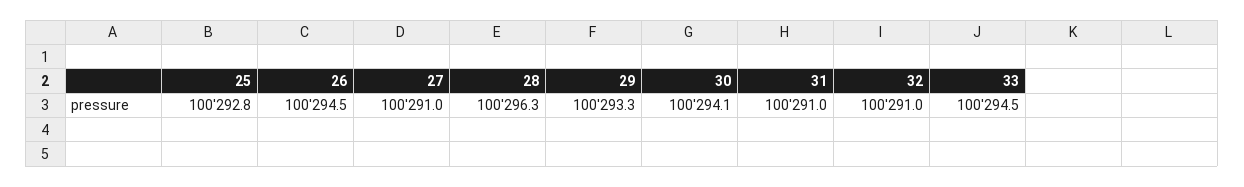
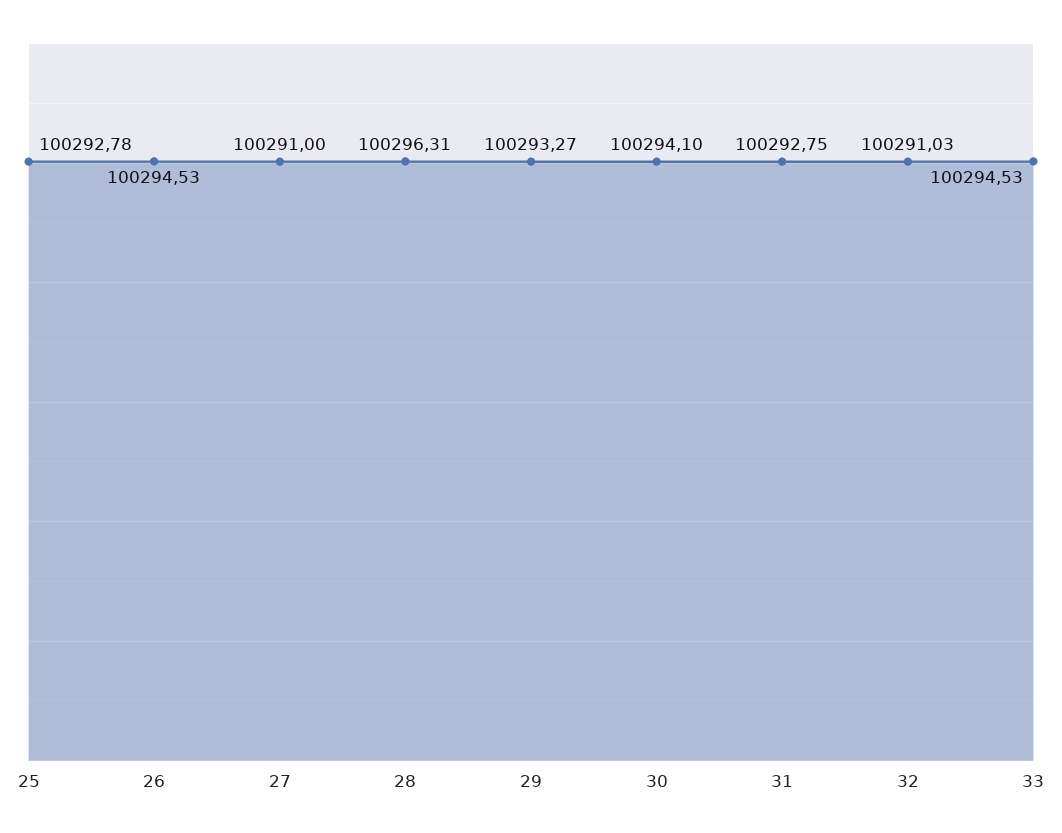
  {
    "25": 100292.78,
    "26": 100294.53,
    "27": 100291,
    "28": 100296.31,
    "29": 100293.27,
    "30": 100294.1,
-   "31": 100291,
+   "31": 100292.75,
    "32": 100291.03,
    "33": 100294.53
  }

